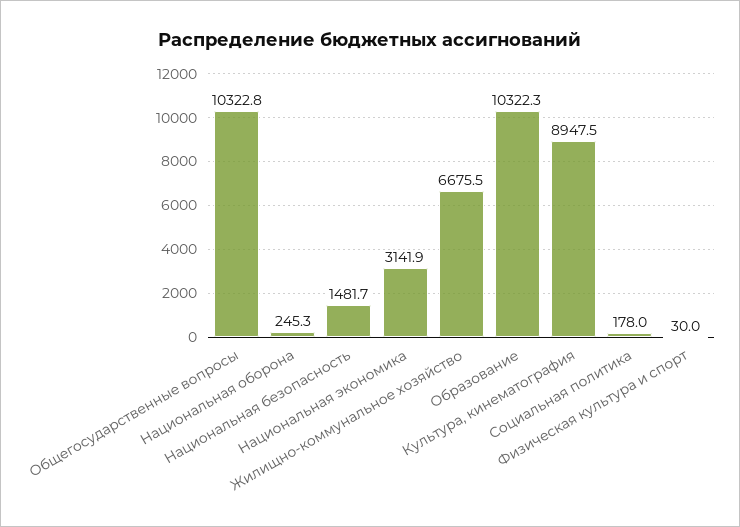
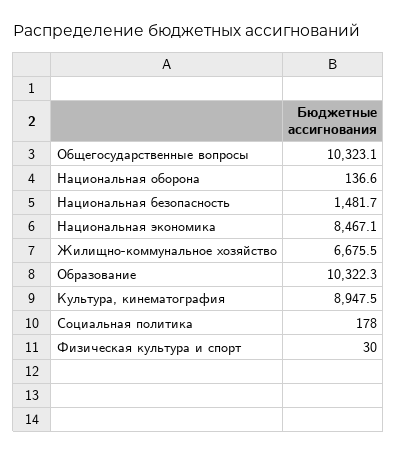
  {
-   "Общегосударственные вопросы": 10322.8,
+   "Общегосударственные вопросы": 10323.1,
-   "Национальная оборона": 245.3,
+   "Национальная оборона": 136.6,
    "Национальная безопасность": 1481.7,
-   "Национальная экономика": 3141.9,
+   "Национальная экономика": 8467.1,
    "Жилищно-коммунальное хозяйство": 6675.5,
    "Образование": 10322.3,
    "Культура, кинематография": 8947.5,
    "Социальная политика": 178,
    "Физическая культура и спорт": 30
  }

